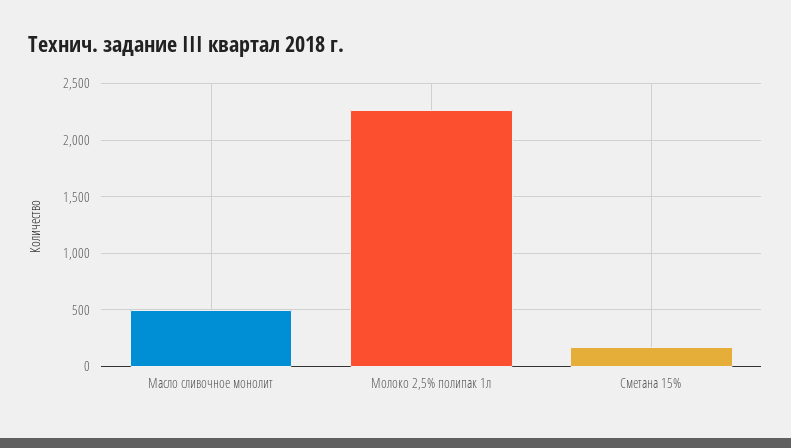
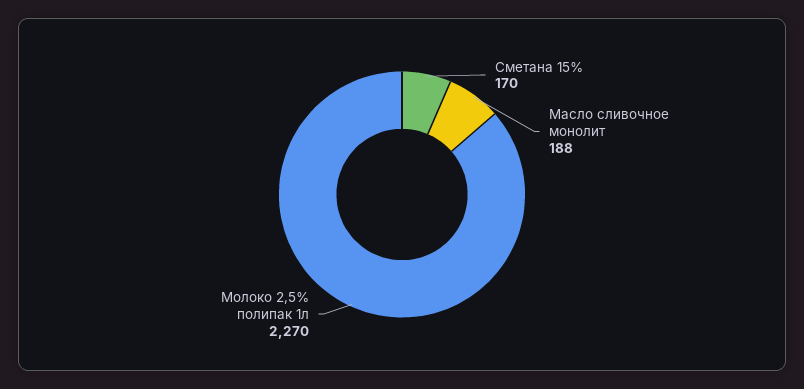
  {
-   "Масло сливочное монолит": 500,
+   "Масло сливочное монолит": 188,
    "Молоко 2,5% полипак 1л": 2270,
    "Сметана 15%": 170
  }

